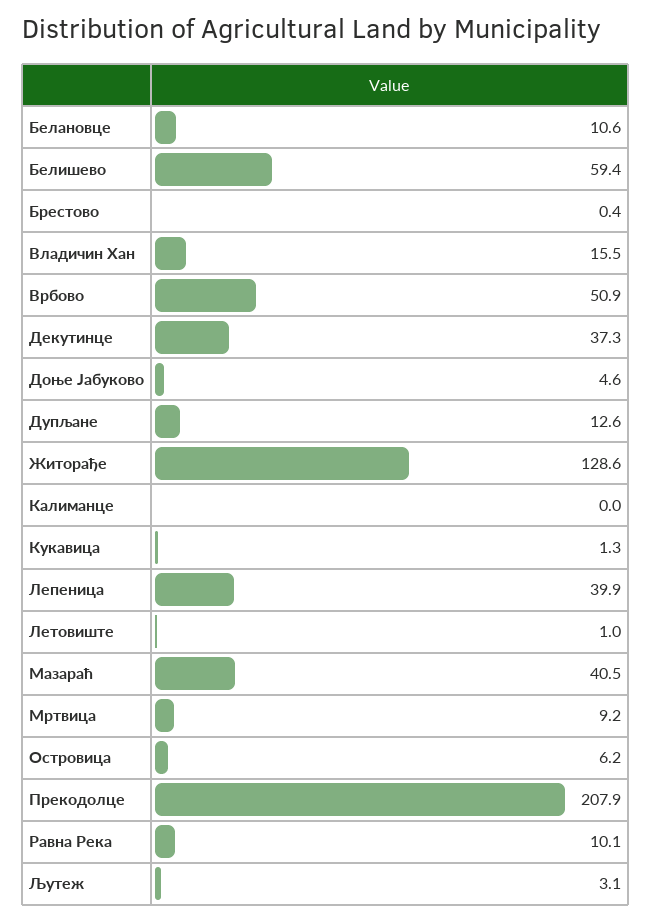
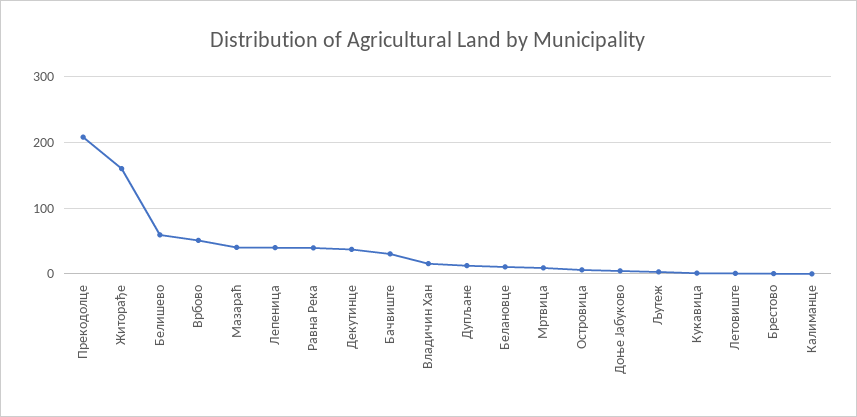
  {
    "Белановце": 10.6,
    "Белишево": 59.4,
    "Брестово": 0.4,
    "Владичин Хан": 15.5,
    "Врбово": 50.9,
    "Декутинце": 37.3,
    "Доње Јабуково": 4.6,
    "Дупљане": 12.6,
-   "Житорађе": 128.6,
+   "Житорађе": 160,
    "Калиманце": 0,
    "Кукавица": 1.3,
    "Лепеница": 39.9,
    "Летовиште": 1,
    "Мазараћ": 40.5,
    "Мртвица": 9.2,
    "Островица": 6.2,
    "Прекодолце": 207.9,
-   "Равна Река": 10.1,
+   "Равна Река": 40,
-   "Љутеж": 3.1
+   "Љутеж": 3.1,
+   "Бачвиште": 30
  }

